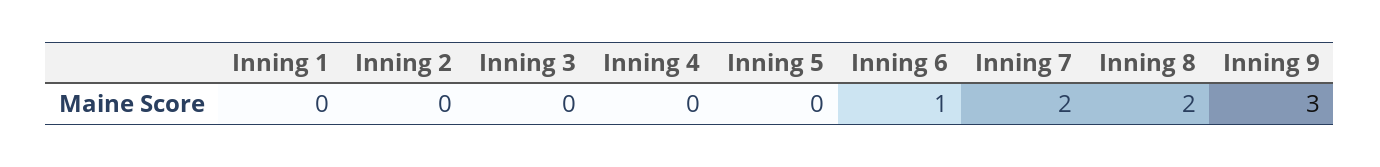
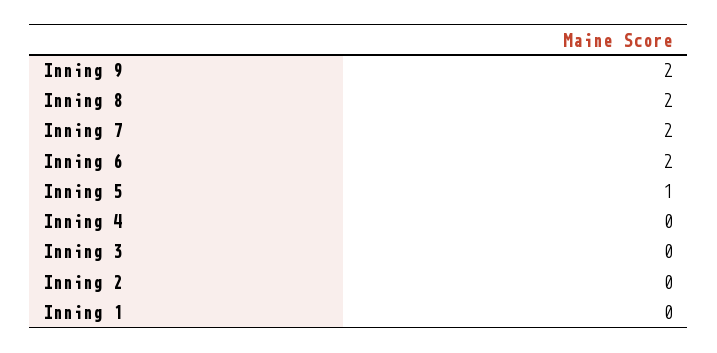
  {
    "Inning 1": 0,
    "Inning 2": 0,
    "Inning 3": 0,
    "Inning 4": 0,
-   "Inning 5": 0,
+   "Inning 5": 1,
-   "Inning 6": 1,
+   "Inning 6": 2,
    "Inning 7": 2,
    "Inning 8": 2,
-   "Inning 9": 3
+   "Inning 9": 2
  }

